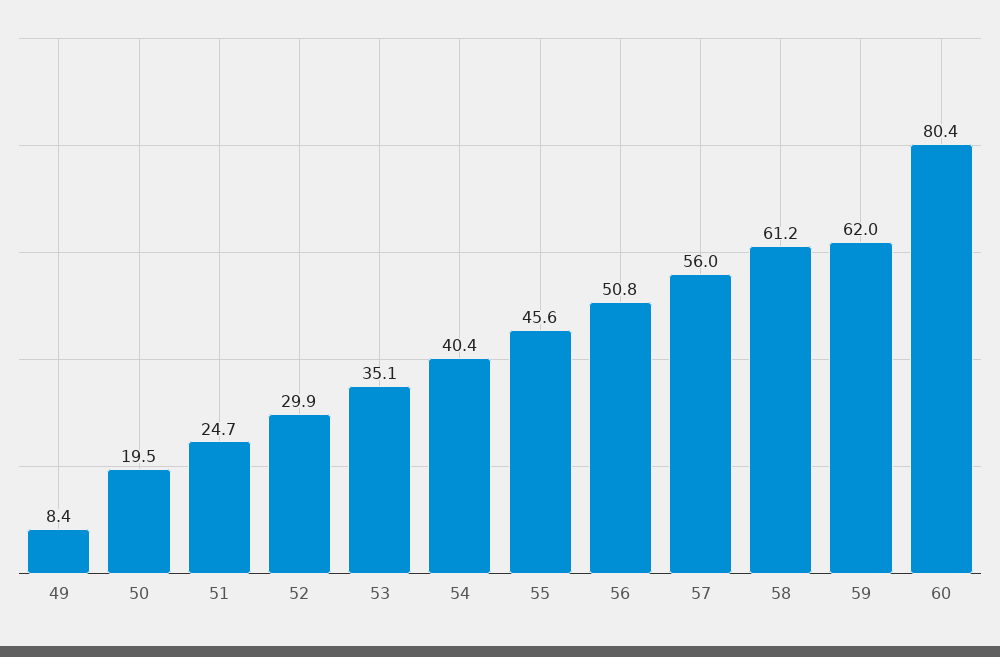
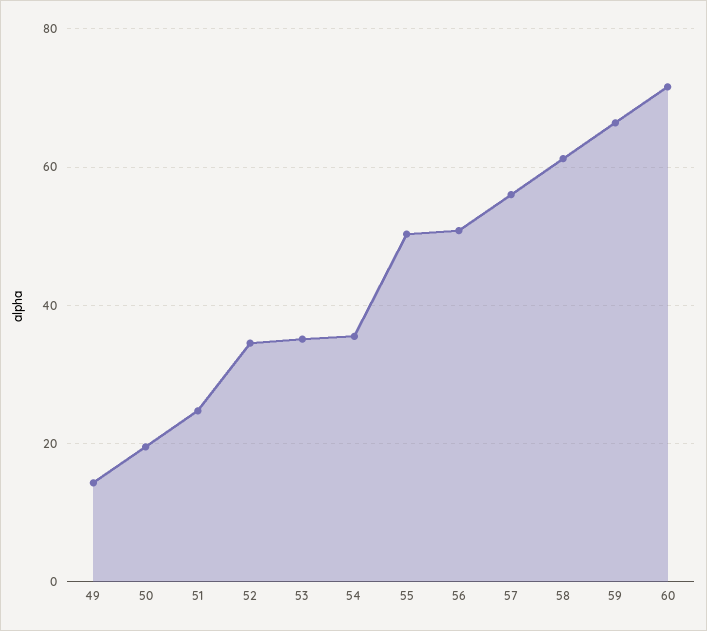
  {
-   "49": 8.4,
+   "49": 14,
    "50": 19.5,
    "51": 24.7,
-   "52": 29.9,
+   "52": 34,
    "53": 35.1,
-   "54": 40.4,
+   "54": 36,
-   "55": 45.6,
+   "55": 50,
    "56": 50.8,
    "57": 56,
    "58": 61.2,
-   "59": 62,
+   "59": 66,
-   "60": 80.4
+   "60": 72
  }

